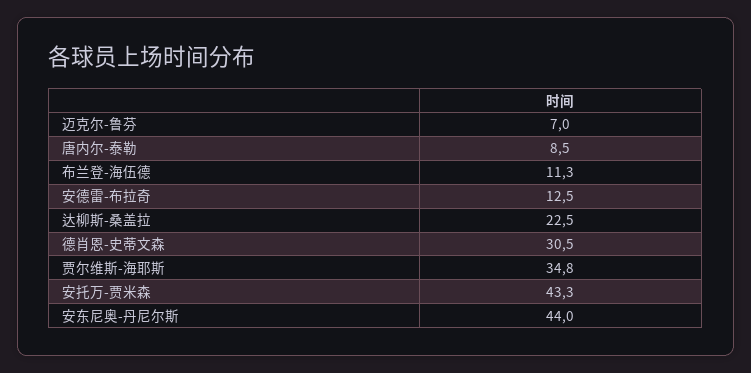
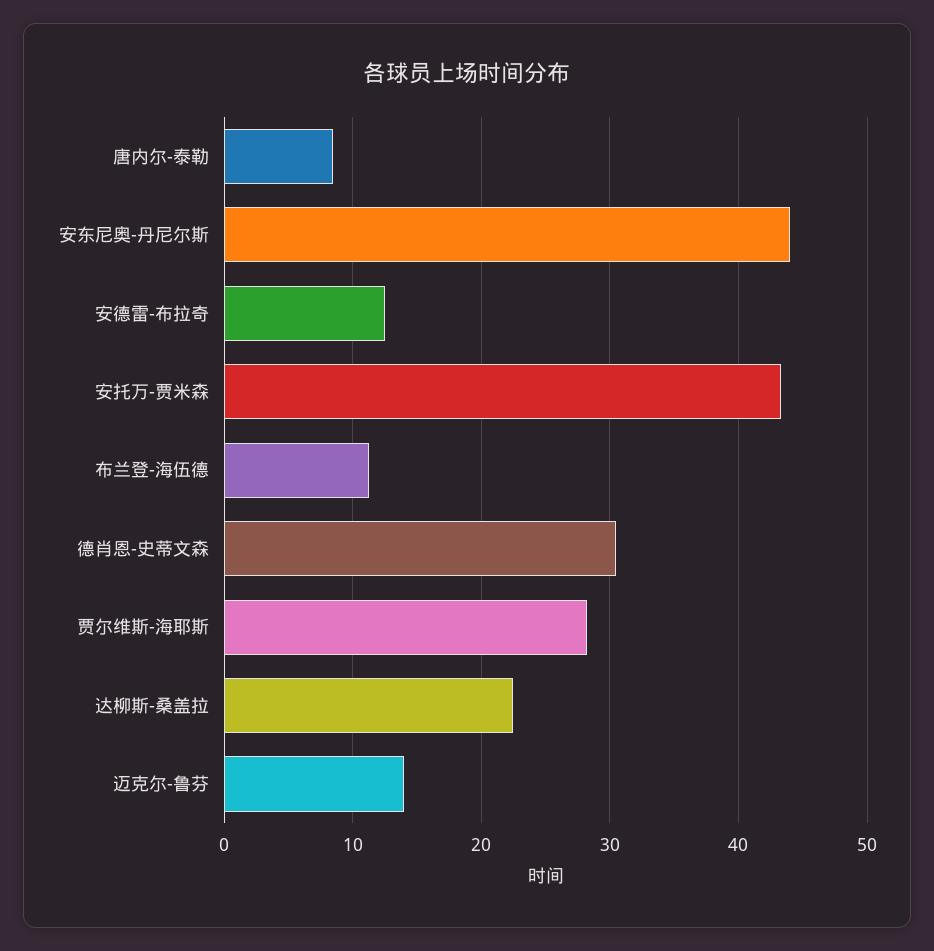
  {
-   "迈克尔-鲁芬": 7,
+   "迈克尔-鲁芬": 14,
    "唐内尔-泰勒": 8.5,
    "布兰登-海伍德": 11.3,
    "安德雷-布拉奇": 12.5,
    "达柳斯-桑盖拉": 22.5,
    "德肖恩-史蒂文森": 30.5,
-   "贾尔维斯-海耶斯": 34.8,
+   "贾尔维斯-海耶斯": 28,
    "安托万-贾米森": 43.3,
    "安东尼奥-丹尼尔斯": 44
  }

